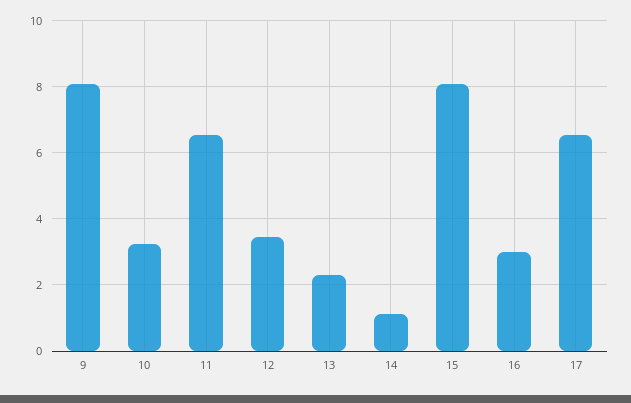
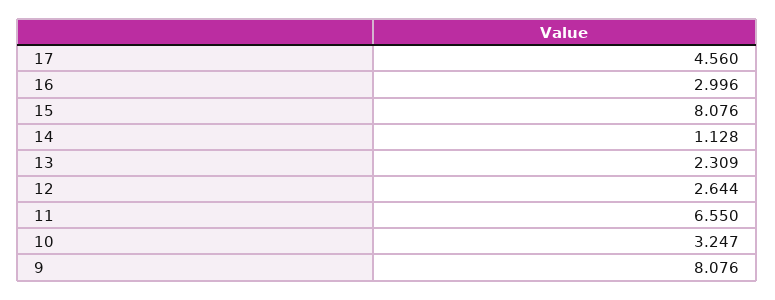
  {
    "9": 8.076,
    "10": 3.247,
    "11": 6.55,
-   "12": 3.4,
+   "12": 2.644,
    "13": 2.309,
    "14": 1.128,
    "15": 8.076,
    "16": 2.996,
-   "17": 6.6
+   "17": 4.56
  }

